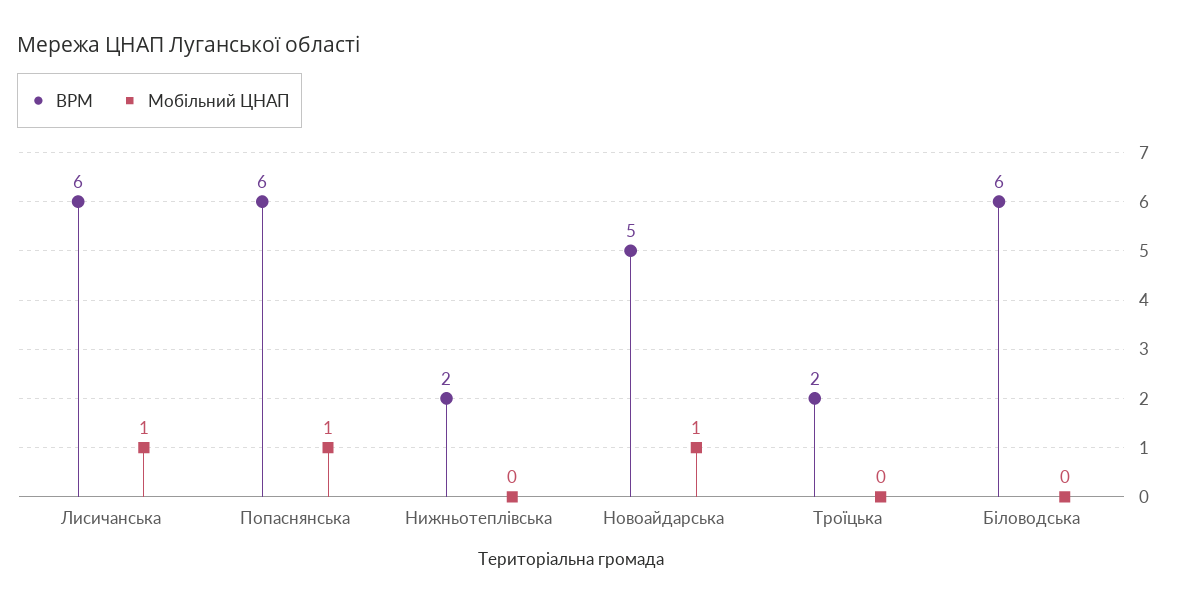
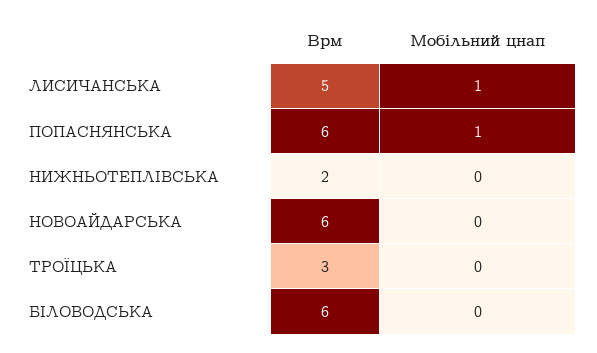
  {
    "ВРМ": {
-     "Лисичанська": 6,
+     "Лисичанська": 5,
      "Попаснянська": 6,
      "Нижньотеплівська": 2,
-     "Новоайдарська": 5,
+     "Новоайдарська": 6,
-     "Троїцька": 2,
+     "Троїцька": 3,
      "Біловодська": 6
    },
    "Мобільний ЦНАП": {
      "Лисичанська": 1,
      "Попаснянська": 1,
      "Нижньотеплівська": 0,
-     "Новоайдарська": 1,
+     "Новоайдарська": 0,
      "Троїцька": 0,
      "Біловодська": 0
    }
  }

